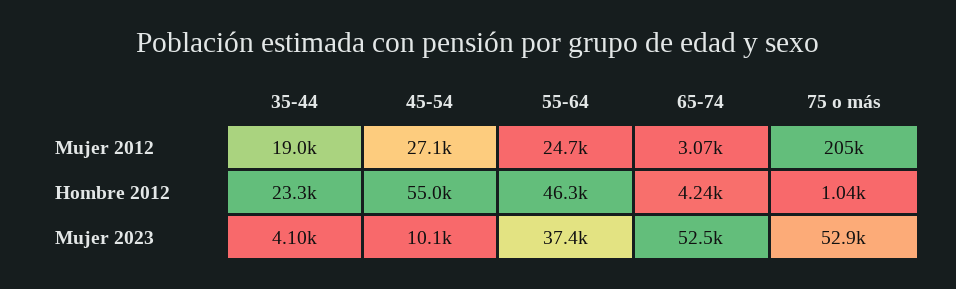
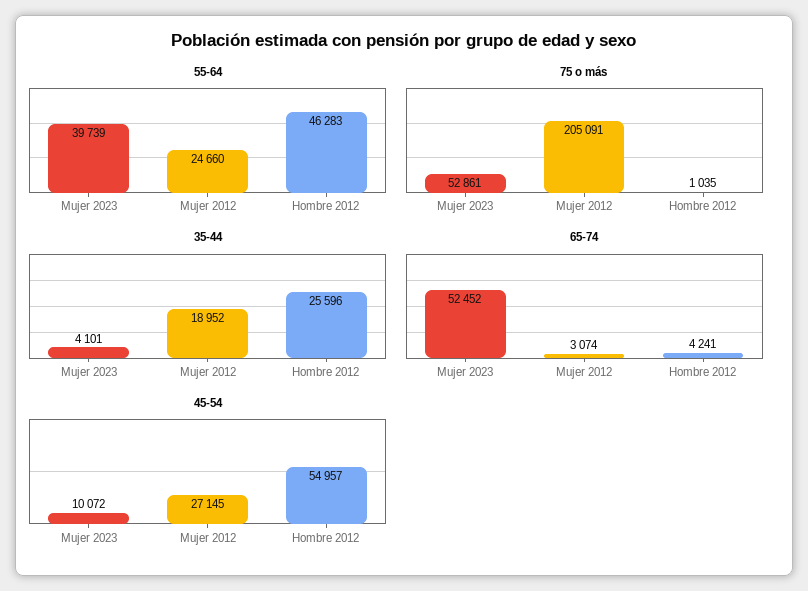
  {
    "35-44": {
      "Mujer 2012": 18952,
-     "Hombre 2012": 23300,
+     "Hombre 2012": 25596,
      "Mujer 2023": 4101
    },
    "45-54": {
      "Mujer 2012": 27145,
      "Hombre 2012": 54957,
      "Mujer 2023": 10072
    },
    "55-64": {
      "Mujer 2012": 24660,
      "Hombre 2012": 46283,
-     "Mujer 2023": 37400
+     "Mujer 2023": 39739
    },
    "65-74": {
      "Mujer 2012": 3074,
      "Hombre 2012": 4241,
      "Mujer 2023": 52452
    },
    "75 o más": {
      "Mujer 2012": 205091,
      "Hombre 2012": 1035,
      "Mujer 2023": 52861
    }
  }

